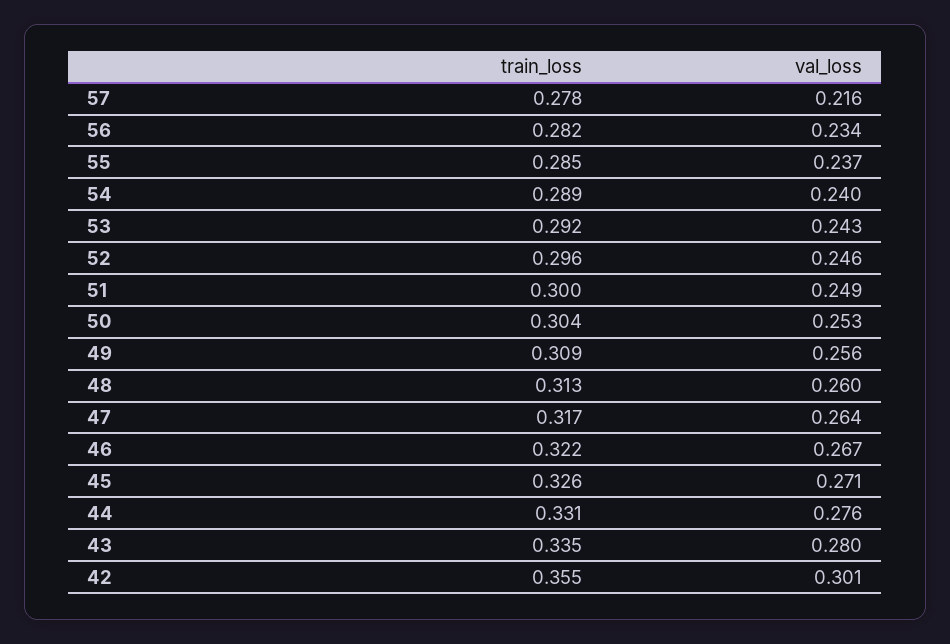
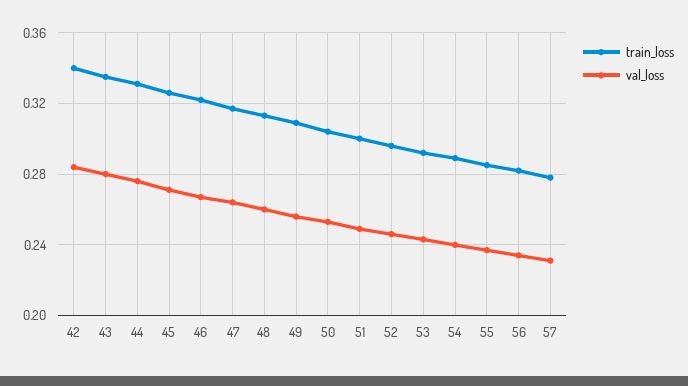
  {
    "train_loss": {
      "57": 0.278,
      "56": 0.282,
      "55": 0.285,
      "54": 0.289,
      "53": 0.292,
      "52": 0.296,
      "51": 0.3,
      "50": 0.304,
      "49": 0.309,
      "48": 0.313,
      "47": 0.317,
      "46": 0.322,
      "45": 0.326,
      "44": 0.331,
      "43": 0.335,
-     "42": 0.355
+     "42": 0.34
    },
    "val_loss": {
-     "57": 0.216,
+     "57": 0.23,
      "56": 0.234,
      "55": 0.237,
      "54": 0.24,
      "53": 0.243,
      "52": 0.246,
      "51": 0.249,
      "50": 0.253,
      "49": 0.256,
      "48": 0.26,
      "47": 0.264,
      "46": 0.267,
      "45": 0.271,
      "44": 0.276,
      "43": 0.28,
-     "42": 0.301
+     "42": 0.285
    }
  }

